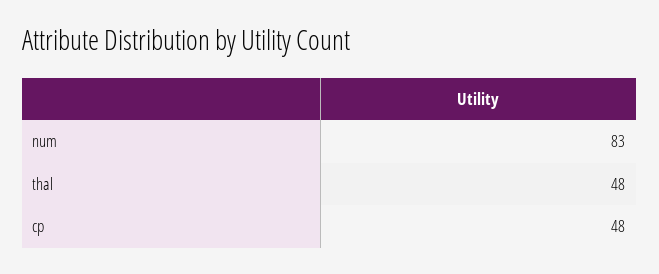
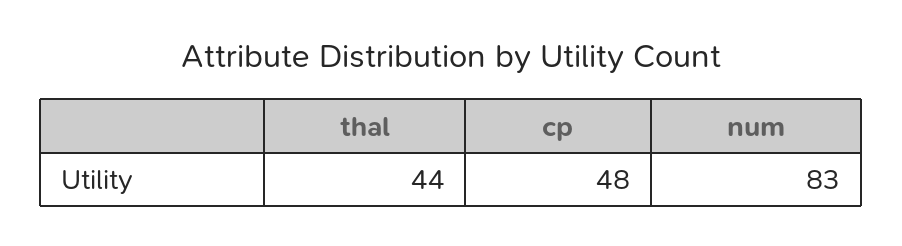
  {
    "num": 83,
-   "thal": 48,
+   "thal": 44,
    "cp": 48
  }

